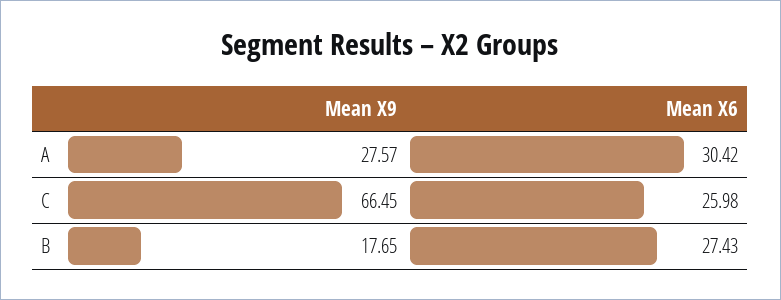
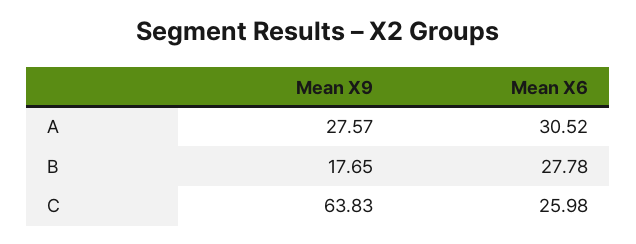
  {
    "Mean X9": {
      "A": 27.57,
-     "C": 66.45,
+     "C": 63.83,
      "B": 17.65
    },
    "Mean X6": {
-     "A": 30.42,
+     "A": 30.52,
      "C": 25.98,
-     "B": 27.43
+     "B": 27.78
    }
  }

